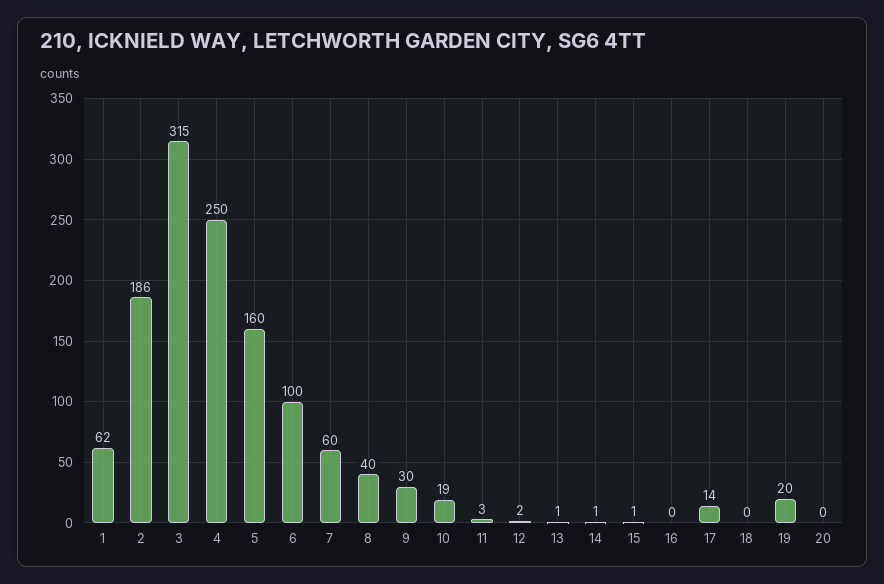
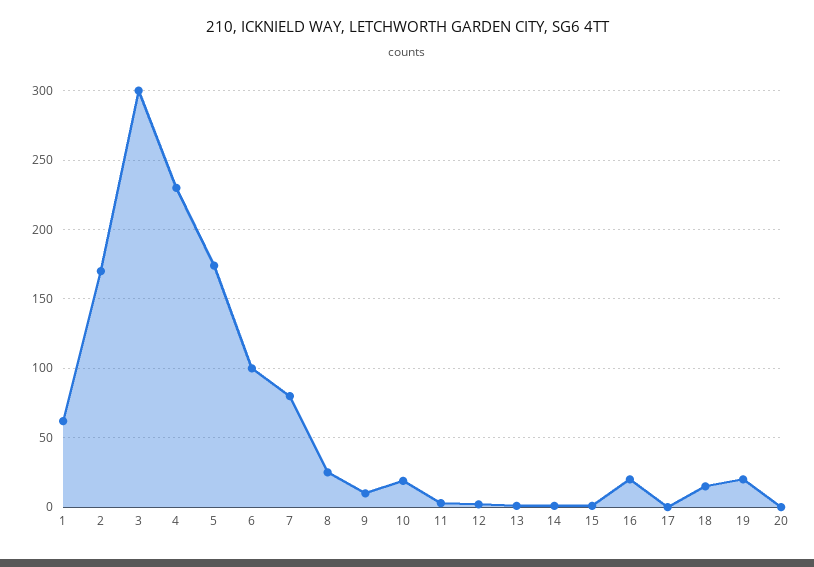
  {
    "1": 62,
-   "2": 186,
+   "2": 170,
-   "3": 315,
+   "3": 300,
-   "4": 250,
+   "4": 230,
-   "5": 160,
+   "5": 175,
    "6": 100,
-   "7": 60,
+   "7": 80,
-   "8": 40,
+   "8": 25,
-   "9": 30,
+   "9": 10,
    "10": 19,
    "11": 3,
    "12": 2,
    "13": 1,
    "14": 1,
    "15": 1,
-   "16": 0,
+   "16": 20,
-   "17": 14,
+   "17": 0,
-   "18": 0,
+   "18": 15,
    "19": 20,
    "20": 0
  }

